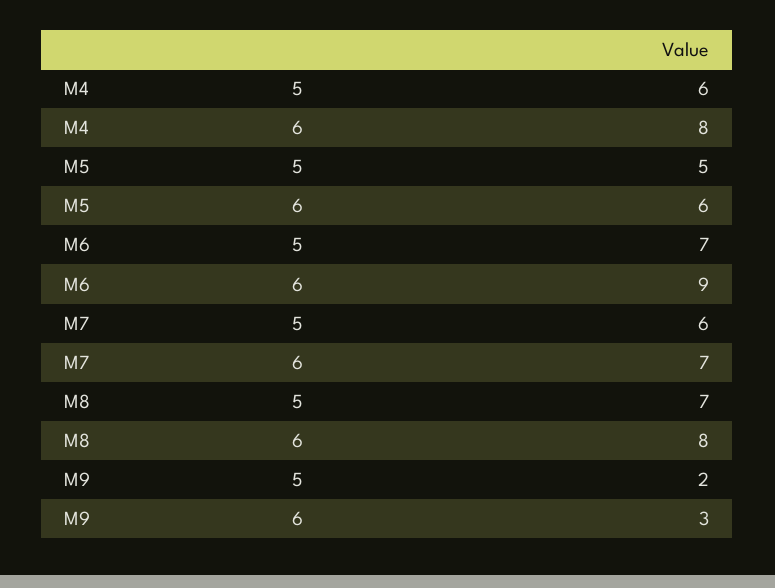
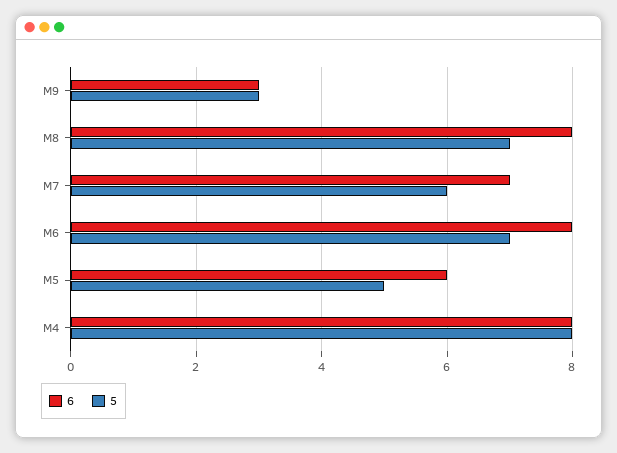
  {
    "5": {
-     "M4": 6,
+     "M4": 8,
      "M5": 5,
      "M6": 7,
      "M7": 6,
      "M8": 7,
-     "M9": 2
+     "M9": 3
    },
    "6": {
      "M4": 8,
      "M5": 6,
-     "M6": 9,
+     "M6": 8,
      "M7": 7,
      "M8": 8,
      "M9": 3
    }
  }

